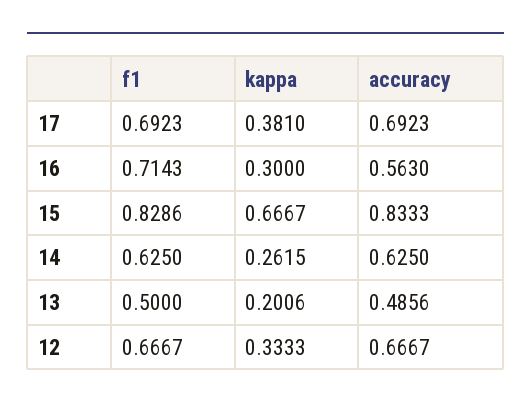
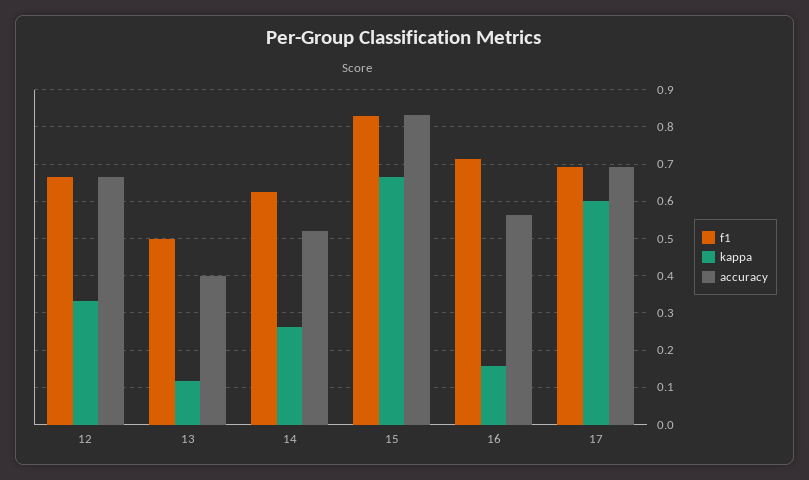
  {
    "f1": {
      "17": 0.6923,
      "16": 0.7143,
      "15": 0.8286,
      "14": 0.625,
      "13": 0.5,
      "12": 0.6667
    },
    "kappa": {
-     "17": 0.381,
+     "17": 0.6,
-     "16": 0.3,
+     "16": 0.16,
      "15": 0.6667,
      "14": 0.2615,
-     "13": 0.2006,
+     "13": 0.12,
      "12": 0.3333
    },
    "accuracy": {
      "17": 0.6923,
      "16": 0.563,
      "15": 0.8333,
-     "14": 0.625,
+     "14": 0.52,
-     "13": 0.4856,
+     "13": 0.4,
      "12": 0.6667
    }
  }

